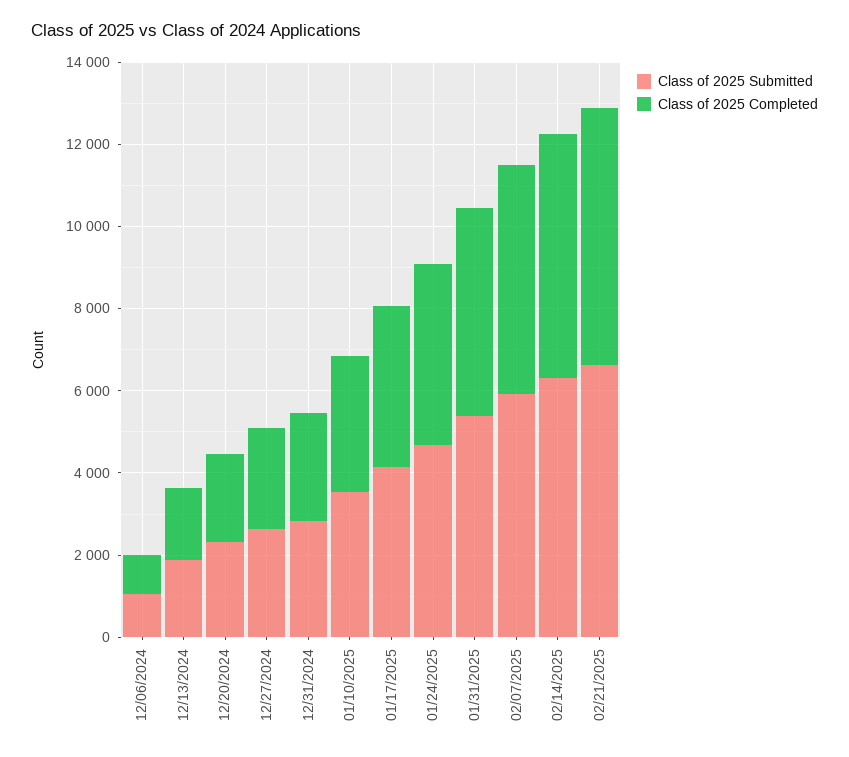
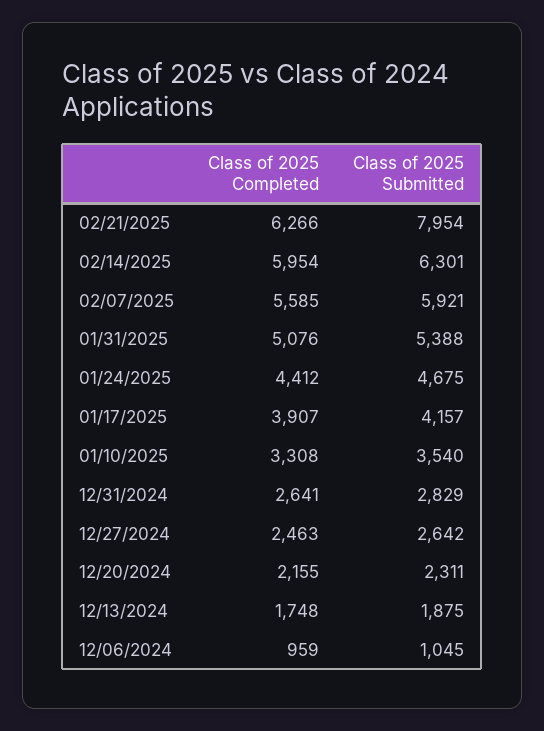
  {
    "Class of 2025 Submitted": {
      "12/06/2024": 1045,
      "12/13/2024": 1875,
      "12/20/2024": 2311,
      "12/27/2024": 2642,
      "12/31/2024": 2829,
      "01/10/2025": 3540,
      "01/17/2025": 4157,
      "01/24/2025": 4675,
      "01/31/2025": 5388,
      "02/07/2025": 5921,
      "02/14/2025": 6301,
-     "02/21/2025": 6500
+     "02/21/2025": 7954
    },
    "Class of 2025 Completed": {
      "12/06/2024": 959,
      "12/13/2024": 1748,
      "12/20/2024": 2155,
      "12/27/2024": 2463,
      "12/31/2024": 2641,
      "01/10/2025": 3308,
      "01/17/2025": 3907,
      "01/24/2025": 4412,
      "01/31/2025": 5076,
      "02/07/2025": 5585,
      "02/14/2025": 5954,
      "02/21/2025": 6266
    }
  }

